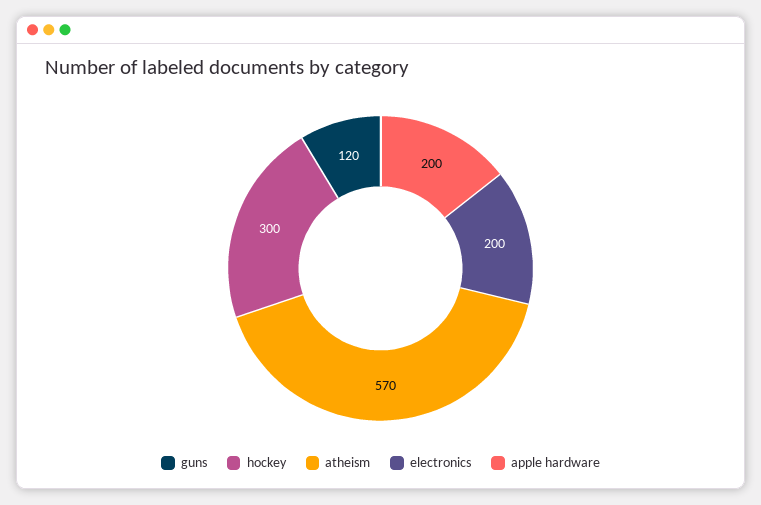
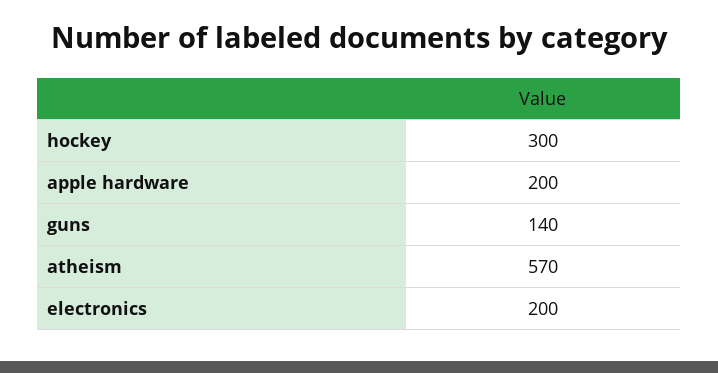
  {
-   "guns": 120,
+   "guns": 140,
    "hockey": 300,
    "atheism": 570,
    "electronics": 200,
    "apple hardware": 200
  }

